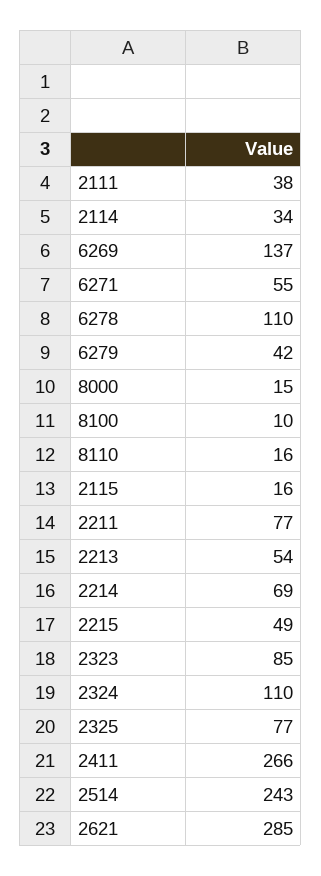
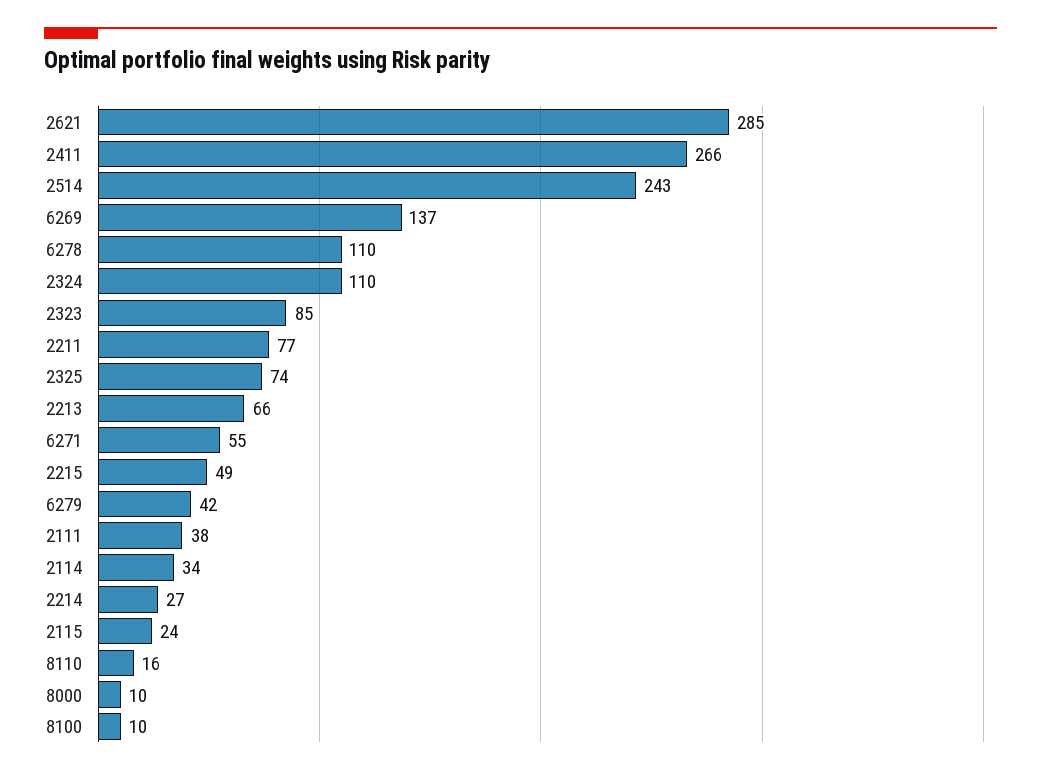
  {
    "2111": 38,
    "2114": 34,
    "6269": 137,
    "6271": 55,
    "6278": 110,
    "6279": 42,
-   "8000": 15,
+   "8000": 10,
    "8100": 10,
    "8110": 16,
-   "2115": 16,
+   "2115": 24,
    "2211": 77,
-   "2213": 54,
+   "2213": 66,
-   "2214": 69,
+   "2214": 27,
    "2215": 49,
    "2323": 85,
    "2324": 110,
-   "2325": 77,
+   "2325": 74,
    "2411": 266,
    "2514": 243,
    "2621": 285
  }

